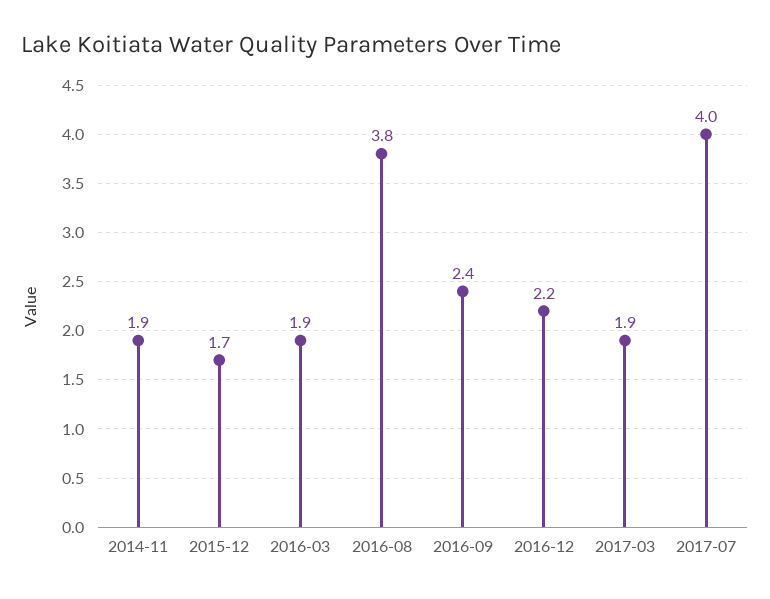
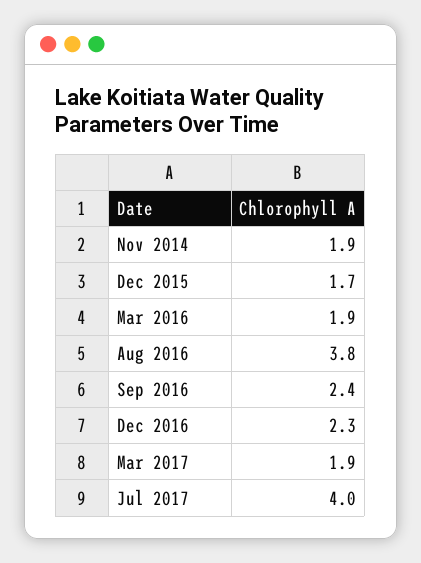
  {
    "2014-11": 1.9,
    "2015-12": 1.7,
    "2016-03": 1.9,
    "2016-08": 3.8,
    "2016-09": 2.4,
-   "2016-12": 2.2,
+   "2016-12": 2.3,
    "2017-03": 1.9,
    "2017-07": 4
  }

